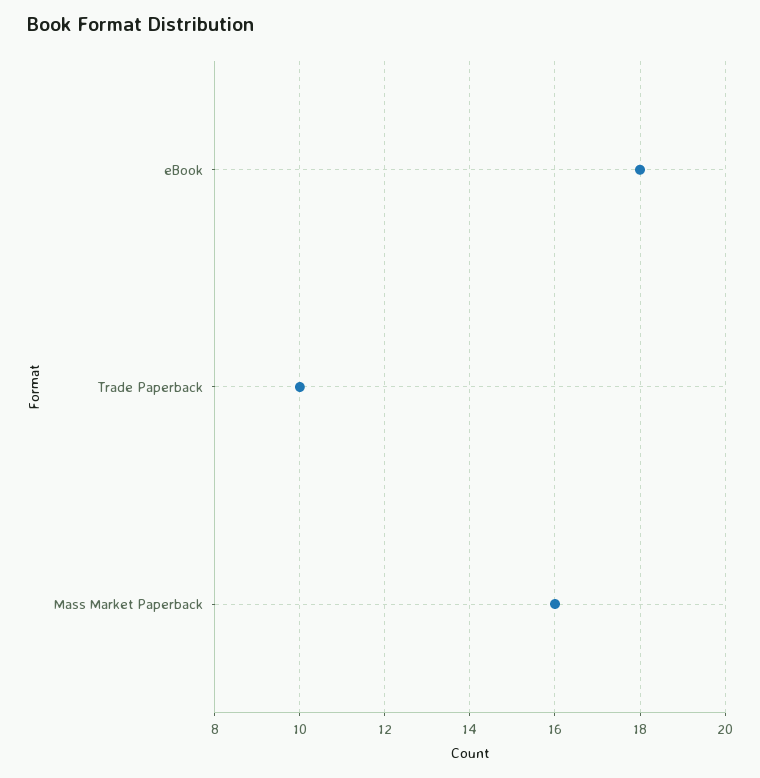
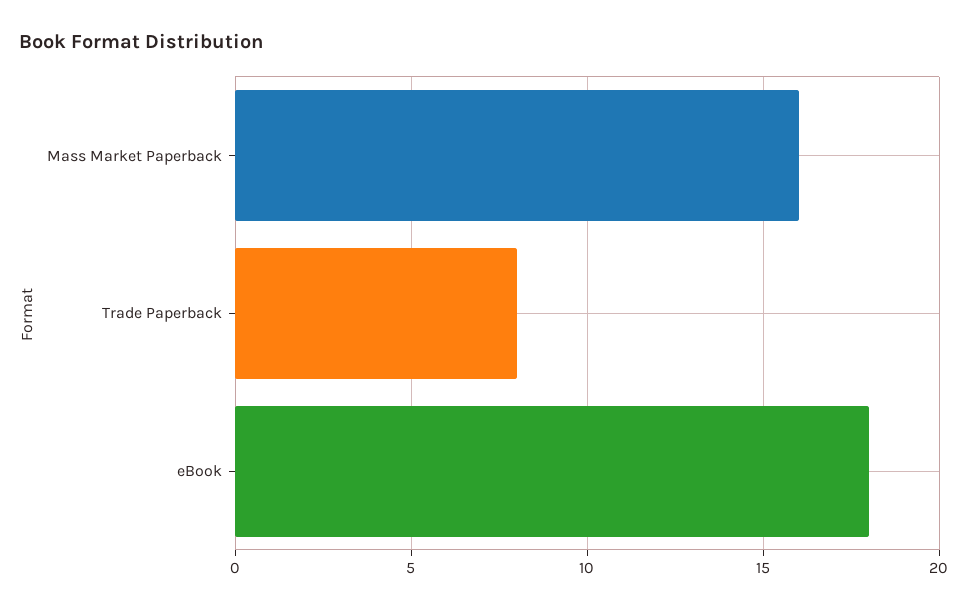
  {
    "eBook": 18,
-   "Trade Paperback": 10,
+   "Trade Paperback": 8,
    "Mass Market Paperback": 16
  }

